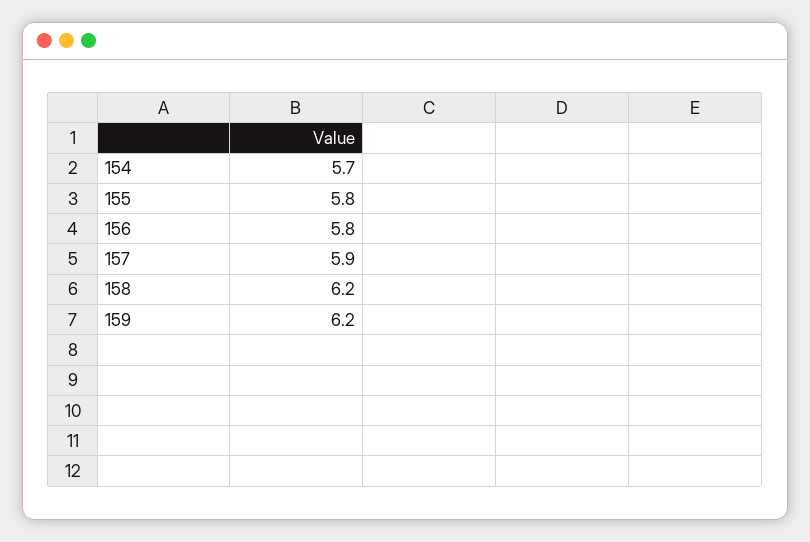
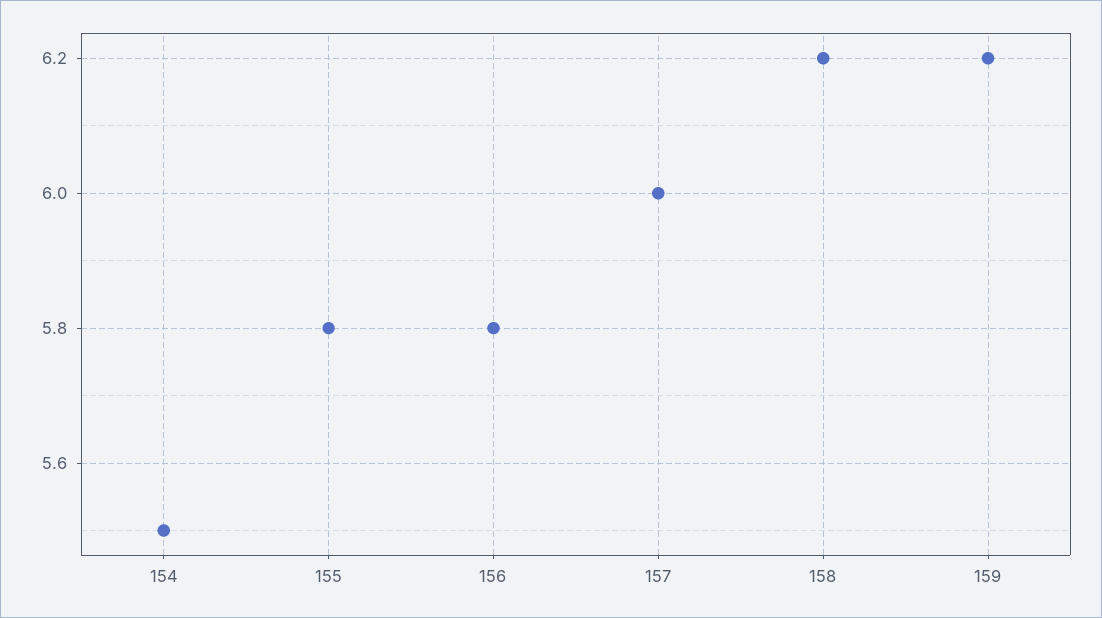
  {
-   "154": 5.7,
+   "154": 5.5,
    "155": 5.8,
    "156": 5.8,
-   "157": 5.9,
+   "157": 6,
    "158": 6.2,
    "159": 6.2
  }

